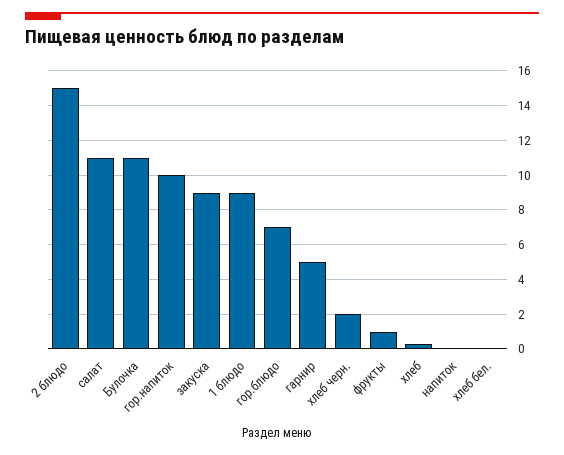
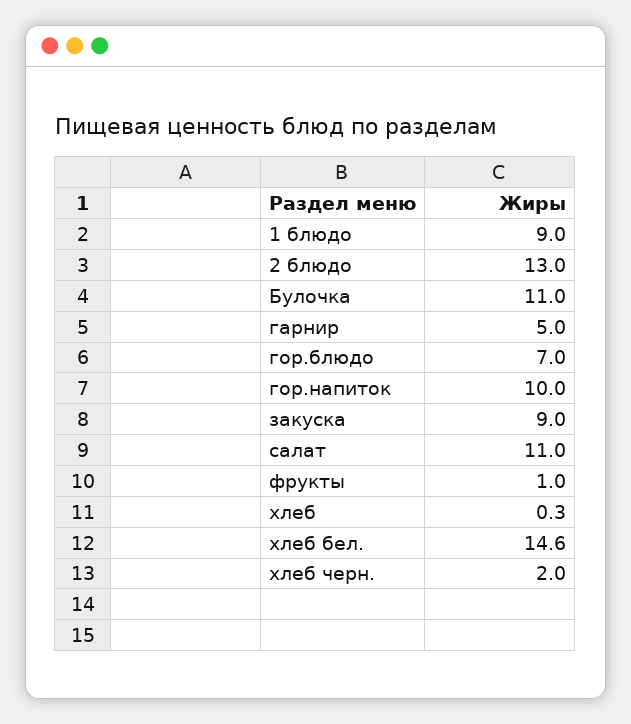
  {
-   "2 блюдо": 15,
+   "2 блюдо": 13,
    "салат": 11,
    "Булочка": 11,
    "гор.напиток": 10,
    "закуска": 9,
    "1 блюдо": 9,
    "гор.блюдо": 7,
    "гарнир": 5,
    "хлеб черн.": 2,
    "фрукты": 1,
    "хлеб": 0.3,
-   "напиток": 0,
-   "хлеб бел.": 0
+   "хлеб бел.": 14.6
  }

